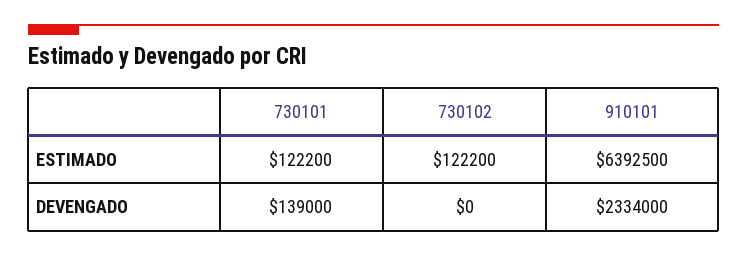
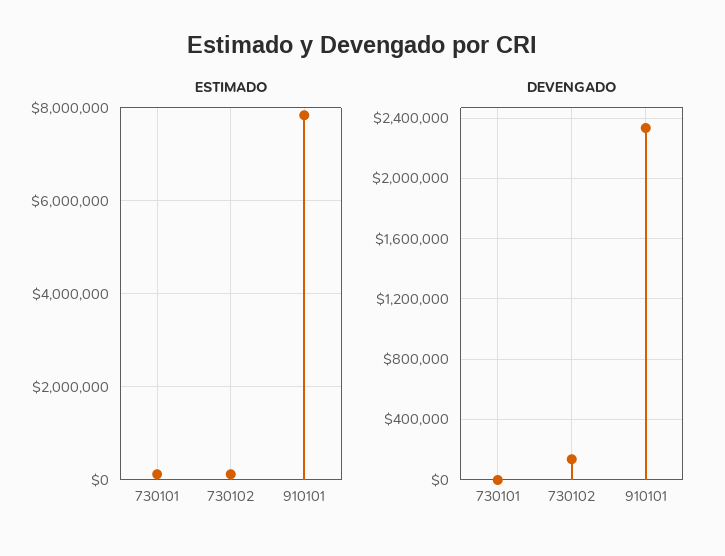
  {
    "ESTIMADO": {
      "730101": 122200,
      "730102": 122200,
-     "910101": 6392500
+     "910101": 7800000
    },
    "DEVENGADO": {
-     "730101": 139000,
+     "730101": 0,
-     "730102": 0,
+     "730102": 150000,
      "910101": 2334000
    }
  }

